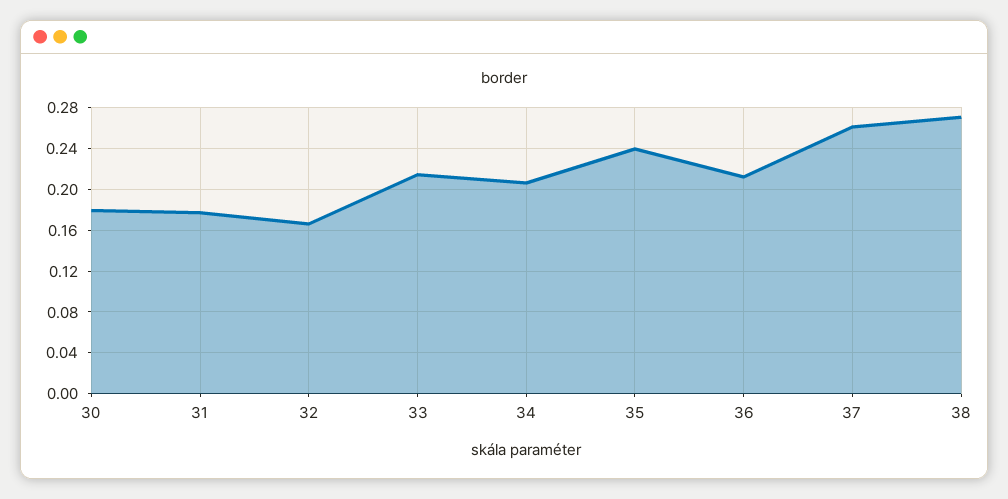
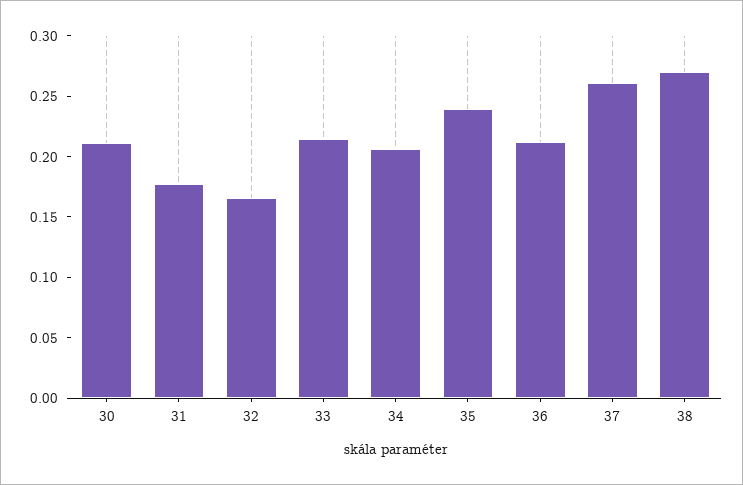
  {
-   "30": 0.18,
+   "30": 0.21,
    "31": 0.18,
    "32": 0.17,
    "33": 0.21,
    "34": 0.21,
    "35": 0.24,
    "36": 0.21,
    "37": 0.26,
    "38": 0.27
  }

